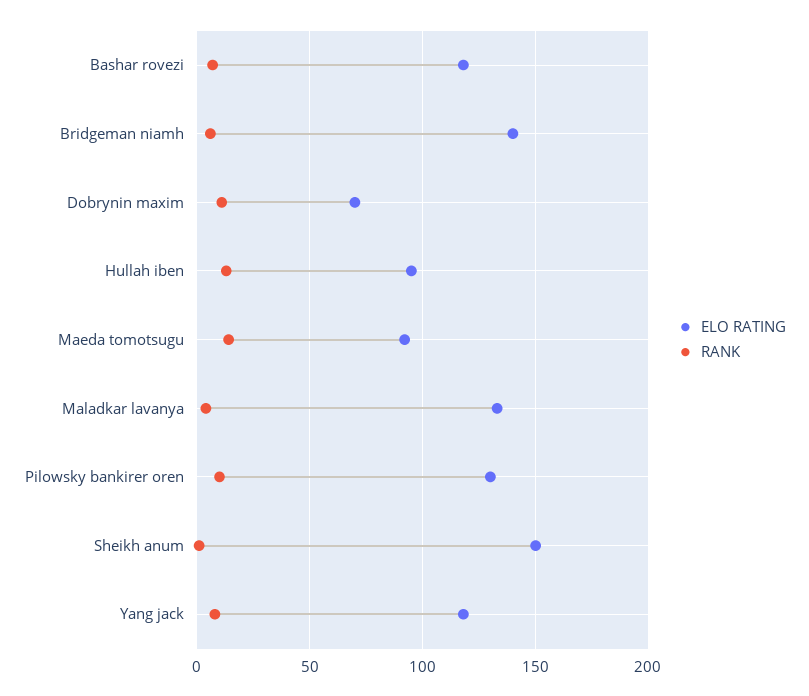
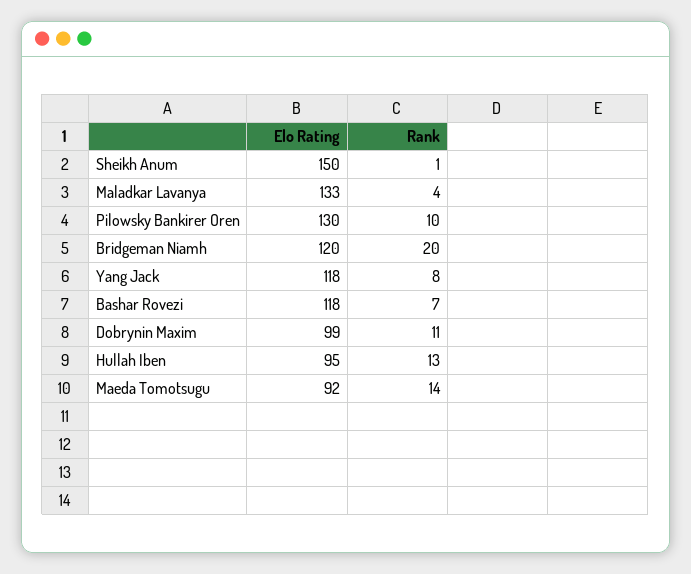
  {
    "ELO RATING": {
      "Bashar rovezi": 118,
-     "Bridgeman niamh": 140,
+     "Bridgeman niamh": 120,
-     "Dobrynin maxim": 70,
+     "Dobrynin maxim": 99,
      "Hullah iben": 95,
      "Maeda tomotsugu": 92,
      "Maladkar lavanya": 133,
      "Pilowsky bankirer oren": 130,
      "Sheikh anum": 150,
      "Yang jack": 118
    },
    "RANK": {
      "Bashar rovezi": 7,
-     "Bridgeman niamh": 5,
+     "Bridgeman niamh": 20,
      "Dobrynin maxim": 11,
      "Hullah iben": 13,
      "Maeda tomotsugu": 14,
      "Maladkar lavanya": 4,
      "Pilowsky bankirer oren": 10,
      "Sheikh anum": 1,
      "Yang jack": 8
    }
  }

